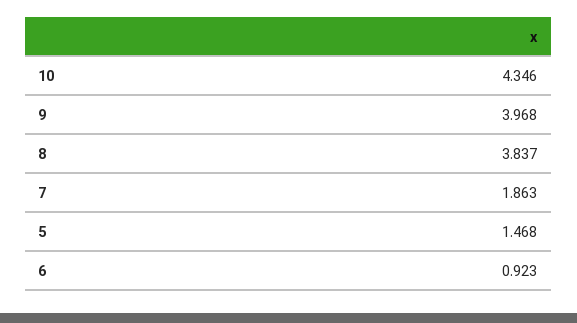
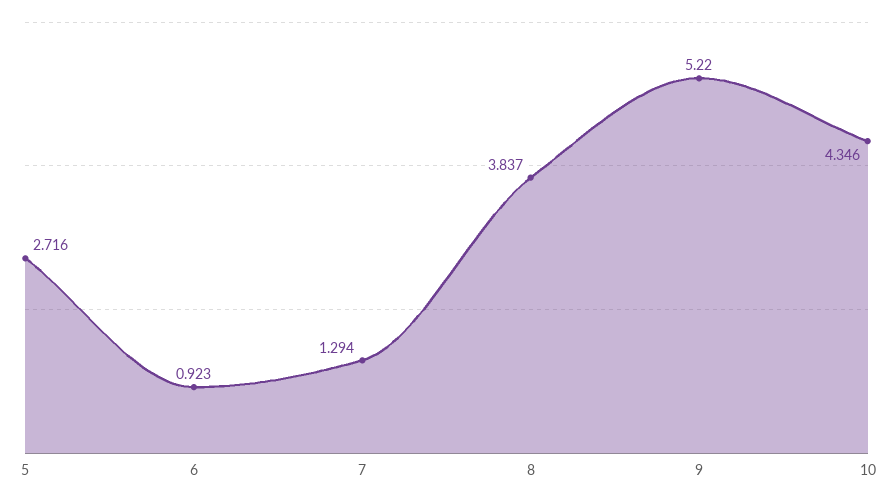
  {
    "10": 4.346,
-   "9": 3.968,
+   "9": 5.22,
    "8": 3.837,
-   "7": 1.863,
+   "7": 1.294,
-   "5": 1.468,
+   "5": 2.716,
    "6": 0.923
  }

